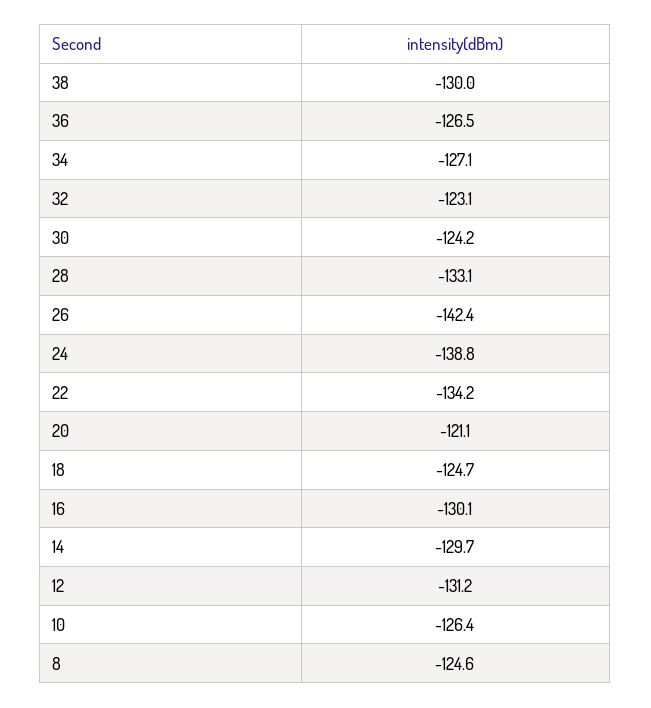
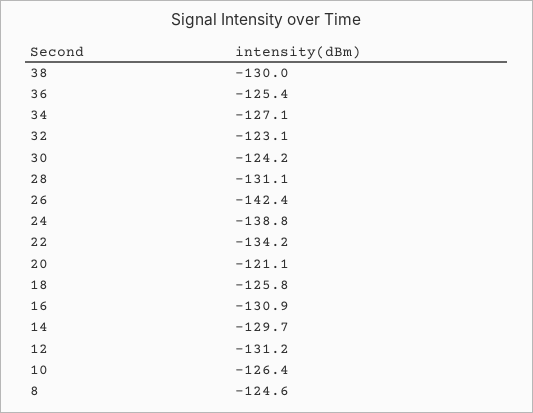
  {
    "38": -130,
-   "36": -126.5,
+   "36": -125.4,
    "34": -127.1,
    "32": -123.1,
    "30": -124.2,
-   "28": -133.1,
+   "28": -131.1,
    "26": -142.4,
    "24": -138.8,
    "22": -134.2,
    "20": -121.1,
-   "18": -124.7,
+   "18": -125.8,
-   "16": -130.1,
+   "16": -130.9,
    "14": -129.7,
    "12": -131.2,
    "10": -126.4,
    "8": -124.6
  }

